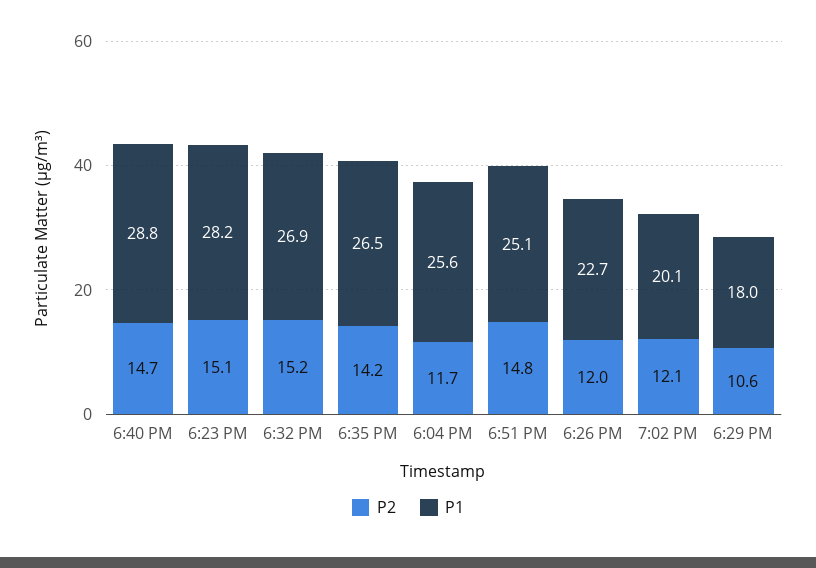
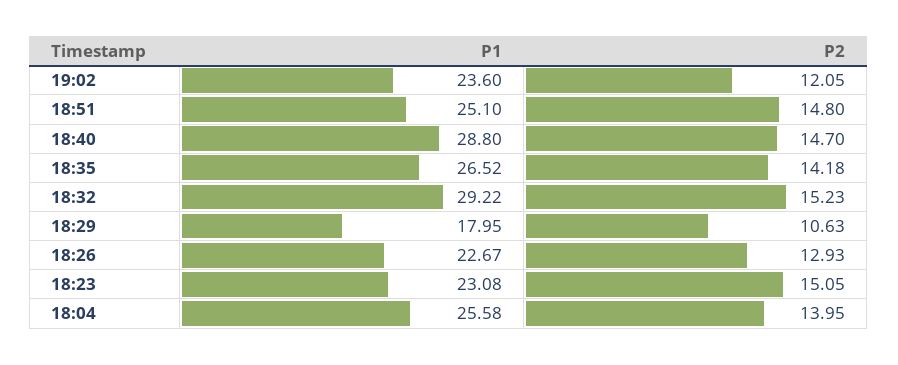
  {
    "P2": {
      "6:40 PM": 14.7,
      "6:23 PM": 15.05,
      "6:32 PM": 15.23,
      "6:35 PM": 14.18,
-     "6:04 PM": 11.7,
+     "6:04 PM": 13.95,
      "6:51 PM": 14.8,
-     "6:26 PM": 12,
+     "6:26 PM": 12.93,
      "7:02 PM": 12.05,
      "6:29 PM": 10.63
    },
    "P1": {
      "6:40 PM": 28.8,
-     "6:23 PM": 28.2,
+     "6:23 PM": 23.08,
-     "6:32 PM": 26.9,
+     "6:32 PM": 29.22,
      "6:35 PM": 26.52,
      "6:04 PM": 25.58,
      "6:51 PM": 25.1,
      "6:26 PM": 22.67,
-     "7:02 PM": 20.1,
+     "7:02 PM": 23.6,
      "6:29 PM": 17.95
    }
  }

